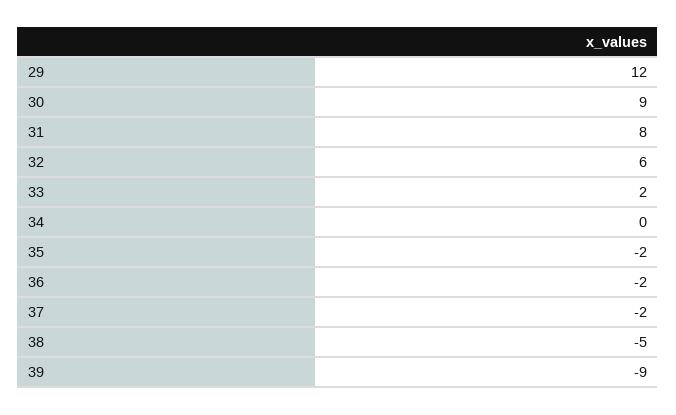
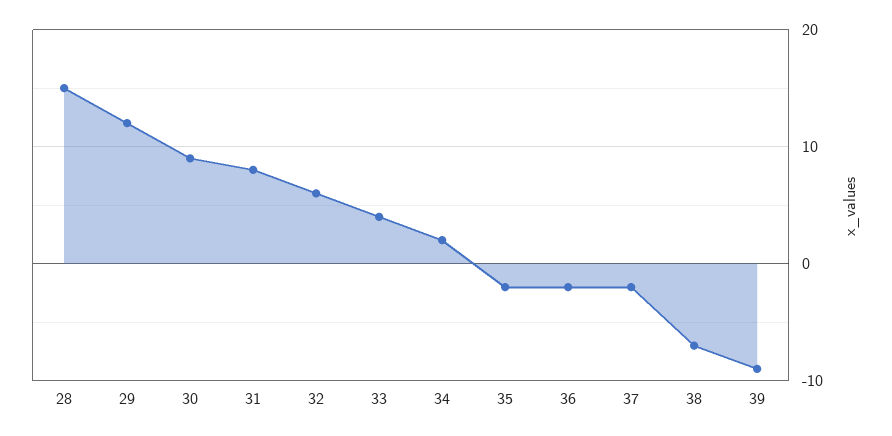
  {
    "29": 12,
    "30": 9,
    "31": 8,
    "32": 6,
-   "33": 2,
+   "33": 4,
-   "34": 0,
+   "34": 2,
    "35": -2,
    "36": -2,
    "37": -2,
-   "38": -5,
+   "38": -7,
-   "39": -9
+   "39": -9,
+   "28": 15
  }

